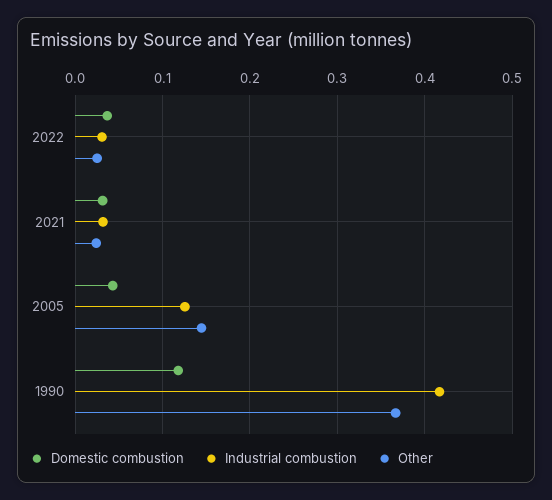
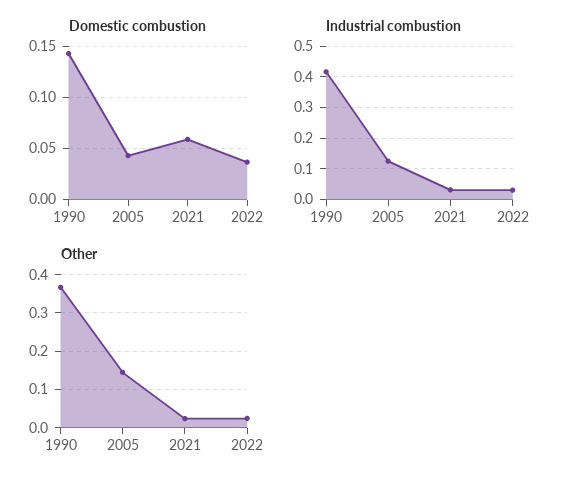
  {
    "Domestic combustion": {
      "2022": 0.04,
-     "2021": 0.03,
+     "2021": 0.06,
      "2005": 0.04,
-     "1990": 0.12
+     "1990": 0.14
    },
    "Industrial combustion": {
      "2022": 0.03,
      "2021": 0.03,
      "2005": 0.13,
      "1990": 0.42
    },
    "Other": {
      "2022": 0.03,
      "2021": 0.02,
      "2005": 0.14,
      "1990": 0.37
    }
  }

